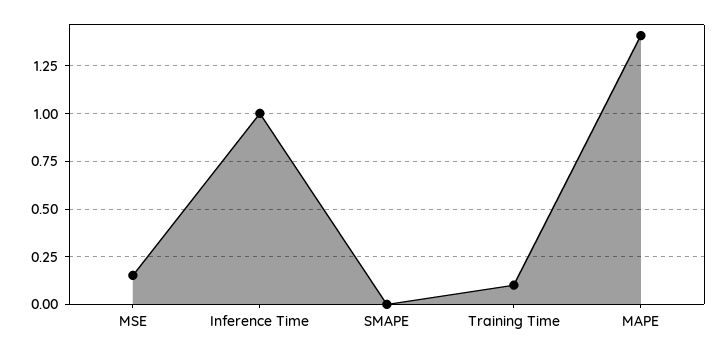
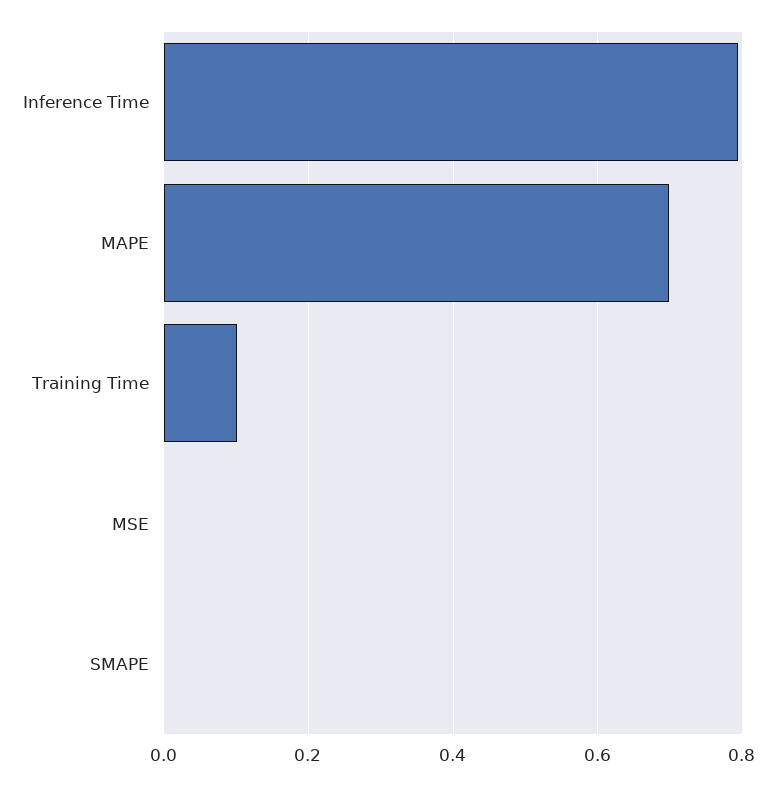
  {
-   "MSE": 0.15,
+   "MSE": 0,
-   "Inference Time": 1,
+   "Inference Time": 0.8,
    "SMAPE": 0,
    "Training Time": 0.1,
-   "MAPE": 1.4
+   "MAPE": 0.7
  }

